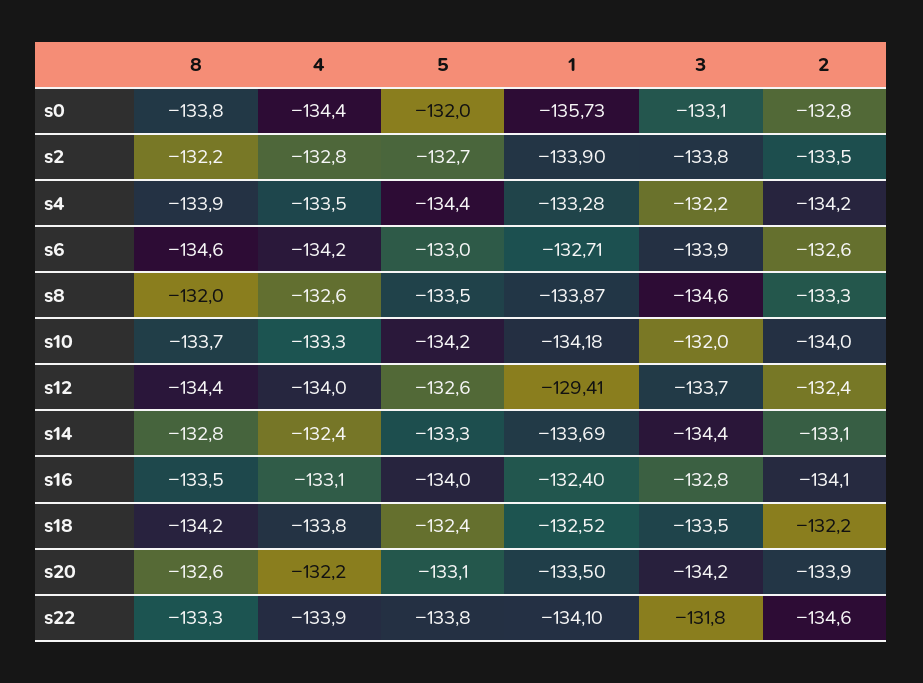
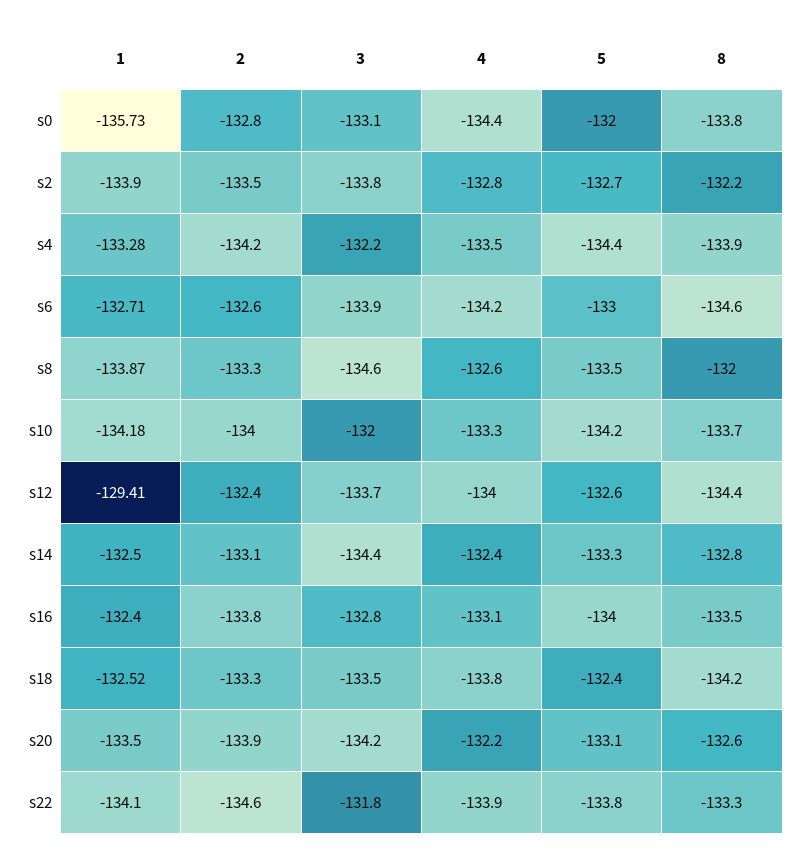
  {
    "8": {
      "s0": -133.8,
      "s2": -132.2,
      "s4": -133.9,
      "s6": -134.6,
      "s8": -132,
      "s10": -133.7,
      "s12": -134.4,
      "s14": -132.8,
      "s16": -133.5,
      "s18": -134.2,
      "s20": -132.6,
      "s22": -133.3
    },
    "4": {
      "s0": -134.4,
      "s2": -132.8,
      "s4": -133.5,
      "s6": -134.2,
      "s8": -132.6,
      "s10": -133.3,
      "s12": -134,
      "s14": -132.4,
      "s16": -133.1,
      "s18": -133.8,
      "s20": -132.2,
      "s22": -133.9
    },
    "5": {
      "s0": -132,
      "s2": -132.7,
      "s4": -134.4,
      "s6": -133,
      "s8": -133.5,
      "s10": -134.2,
      "s12": -132.6,
      "s14": -133.3,
      "s16": -134,
      "s18": -132.4,
      "s20": -133.1,
      "s22": -133.8
    },
    "1": {
      "s0": -135.73,
      "s2": -133.9,
      "s4": -133.28,
      "s6": -132.71,
      "s8": -133.87,
      "s10": -134.18,
      "s12": -129.41,
-     "s14": -133.69,
+     "s14": -132.5,
      "s16": -132.4,
      "s18": -132.52,
      "s20": -133.5,
      "s22": -134.1
    },
    "3": {
      "s0": -133.1,
      "s2": -133.8,
      "s4": -132.2,
      "s6": -133.9,
      "s8": -134.6,
      "s10": -132,
      "s12": -133.7,
      "s14": -134.4,
      "s16": -132.8,
      "s18": -133.5,
      "s20": -134.2,
      "s22": -131.8
    },
    "2": {
      "s0": -132.8,
      "s2": -133.5,
      "s4": -134.2,
      "s6": -132.6,
      "s8": -133.3,
      "s10": -134,
      "s12": -132.4,
      "s14": -133.1,
-     "s16": -134.1,
+     "s16": -133.8,
-     "s18": -132.2,
+     "s18": -133.3,
      "s20": -133.9,
      "s22": -134.6
    }
  }

